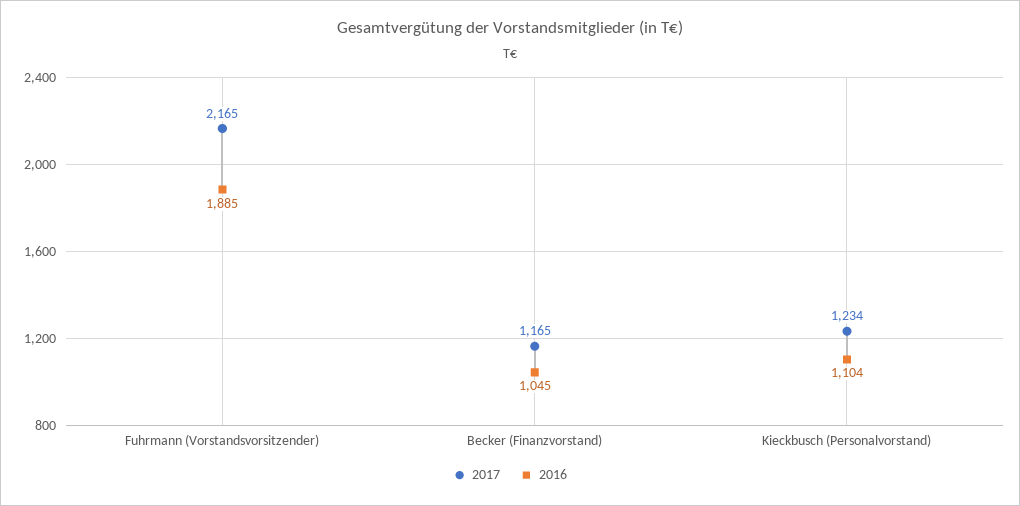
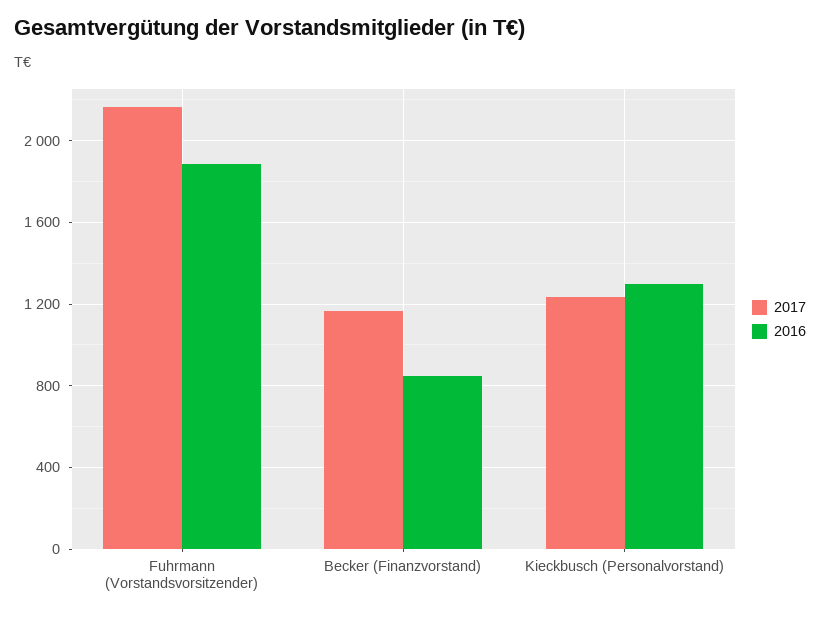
  {
    "2017": {
      "Fuhrmann (Vorstandsvorsitzender)": 2165,
      "Becker (Finanzvorstand)": 1165,
      "Kieckbusch (Personalvorstand)": 1234
    },
    "2016": {
      "Fuhrmann (Vorstandsvorsitzender)": 1885,
-     "Becker (Finanzvorstand)": 1045,
+     "Becker (Finanzvorstand)": 850,
-     "Kieckbusch (Personalvorstand)": 1104
+     "Kieckbusch (Personalvorstand)": 1300
    }
  }

